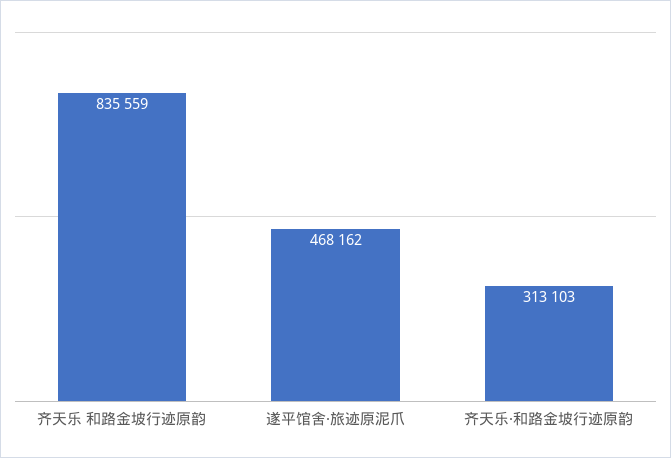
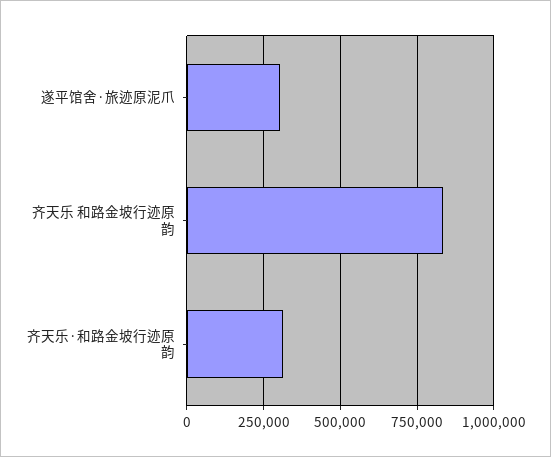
  {
    "齐天乐 和路金坡行迹原韵": 835559,
-   "遂平馆舍·旅迹原泥爪": 468162,
+   "遂平馆舍·旅迹原泥爪": 300000,
    "齐天乐·和路金坡行迹原韵": 313103
  }

